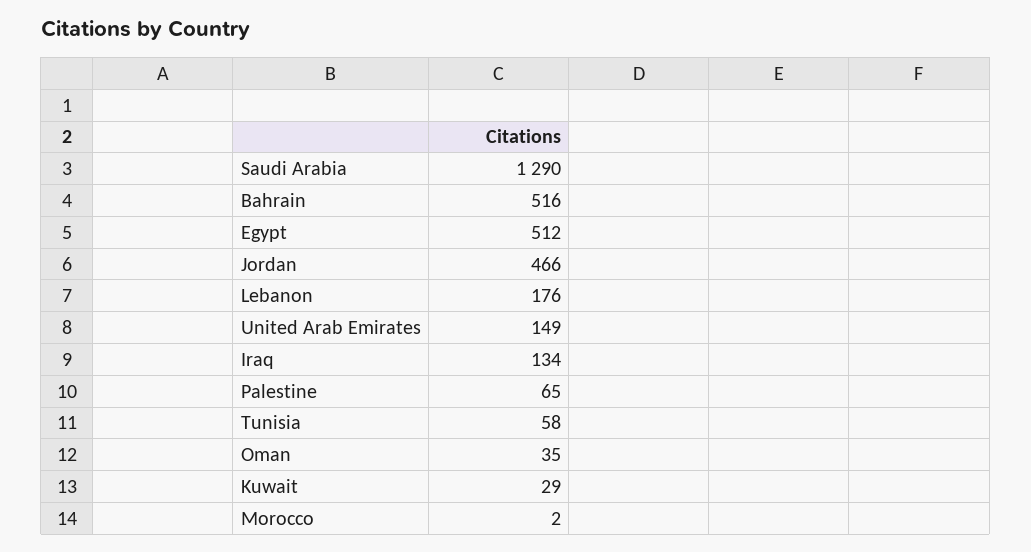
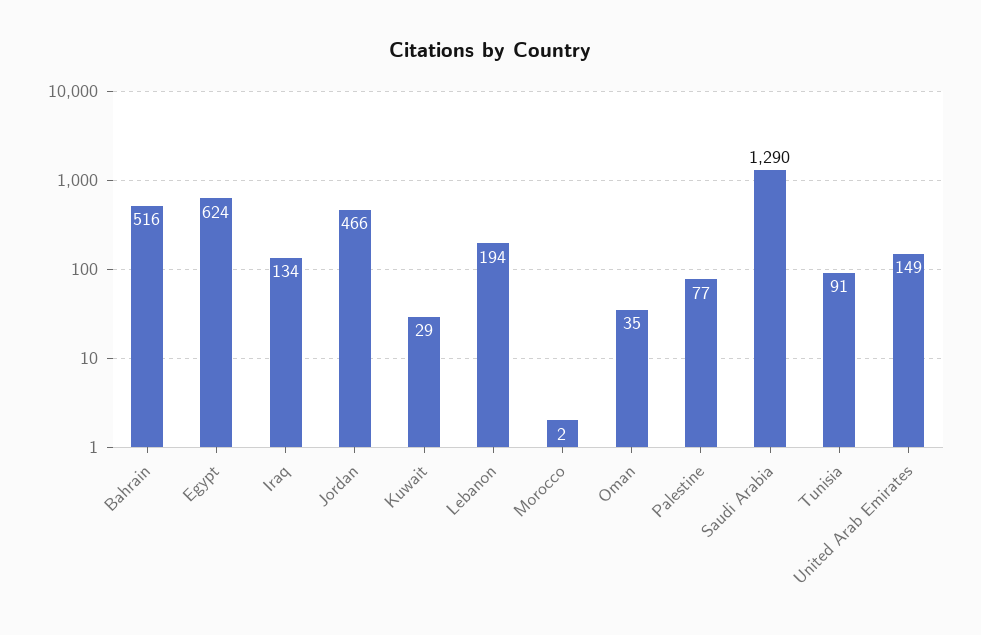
  {
    "Saudi Arabia": 1290,
    "Bahrain": 516,
-   "Egypt": 512,
+   "Egypt": 624,
    "Jordan": 466,
-   "Lebanon": 176,
+   "Lebanon": 194,
    "United Arab Emirates": 149,
    "Iraq": 134,
-   "Palestine": 65,
+   "Palestine": 77,
-   "Tunisia": 58,
+   "Tunisia": 91,
    "Oman": 35,
    "Kuwait": 29,
    "Morocco": 2
  }

